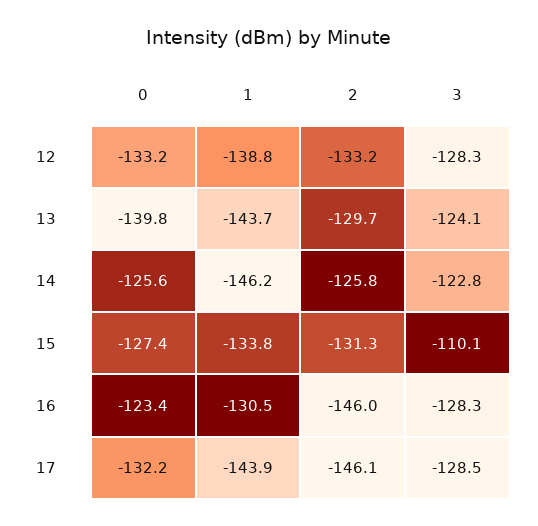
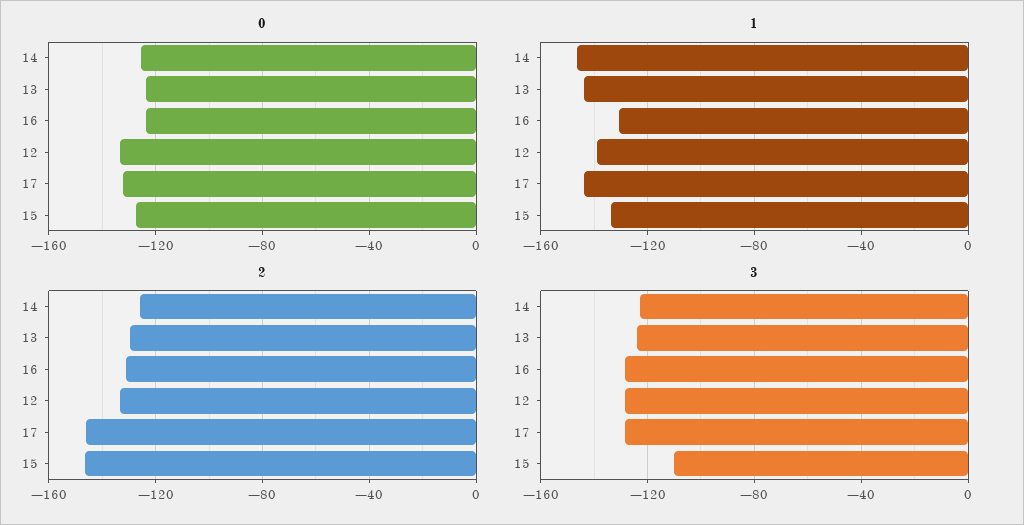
  {
    "0": {
      "12": -133.2,
-     "13": -139.8,
+     "13": -125,
      "14": -125.6,
      "15": -127.4,
      "16": -123.4,
      "17": -132.2
    },
    "1": {
      "12": -138.8,
      "13": -143.7,
      "14": -146.2,
      "15": -133.8,
      "16": -130.5,
      "17": -143.9
    },
    "2": {
      "12": -133.2,
      "13": -129.7,
      "14": -125.8,
-     "15": -131.3,
+     "15": -145,
-     "16": -146,
+     "16": -130,
      "17": -146.1
    },
    "3": {
      "12": -128.3,
      "13": -124.1,
      "14": -122.8,
      "15": -110.1,
      "16": -128.3,
      "17": -128.5
    }
  }

